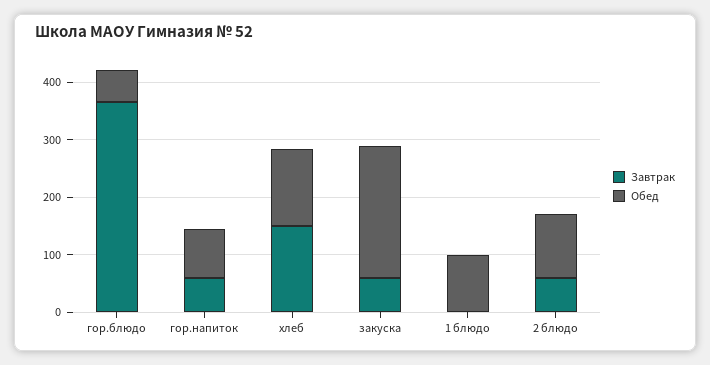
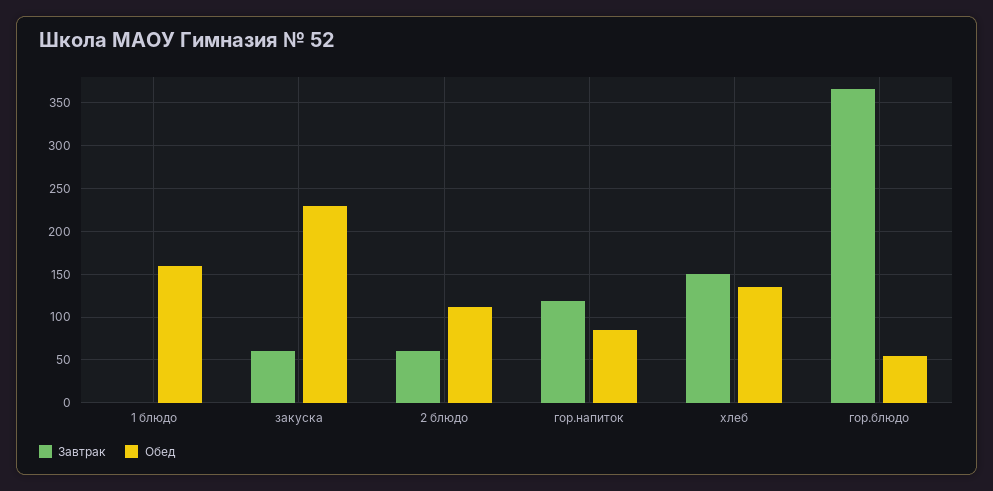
  {
    "Завтрак": {
      "гор.блюдо": 370,
-     "гор.напиток": 60,
+     "гор.напиток": 120,
      "хлеб": 150,
      "закуска": 60,
      "1 блюдо": 0,
      "2 блюдо": 60
    },
    "Обед": {
      "гор.блюдо": 60,
      "гор.напиток": 90,
      "хлеб": 140,
      "закуска": 230,
-     "1 блюдо": 100,
+     "1 блюдо": 160,
      "2 блюдо": 110
    }
  }

